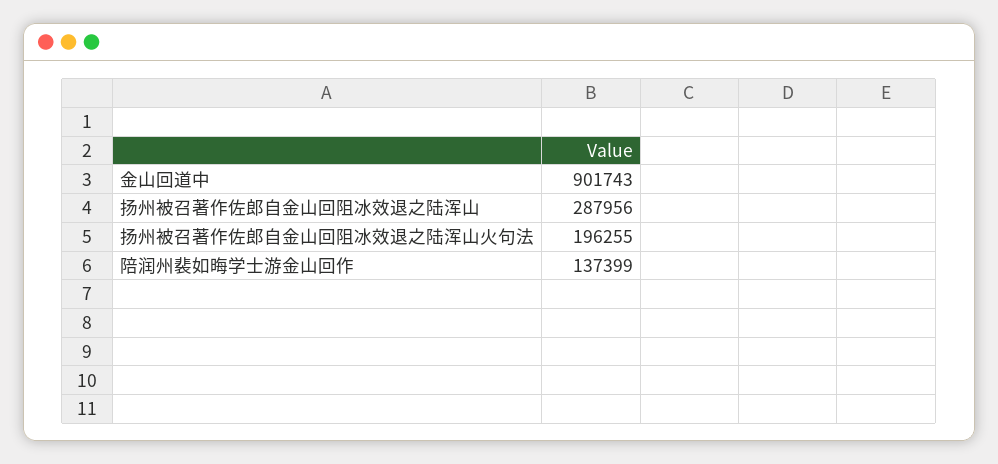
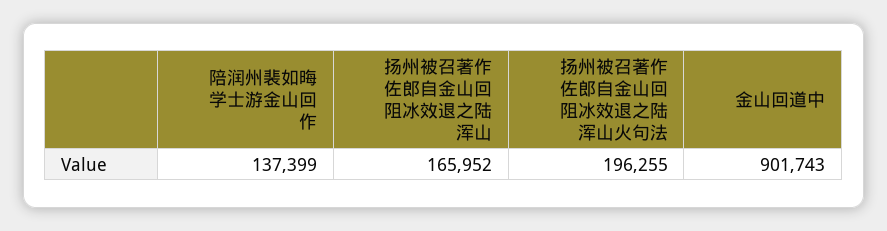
  {
    "金山回道中": 901743,
-   "扬州被召著作佐郎自金山回阻冰效退之陆浑山": 287956,
+   "扬州被召著作佐郎自金山回阻冰效退之陆浑山": 165952,
    "扬州被召著作佐郎自金山回阻冰效退之陆浑山火句法": 196255,
    "陪润州裴如晦学士游金山回作": 137399
  }

